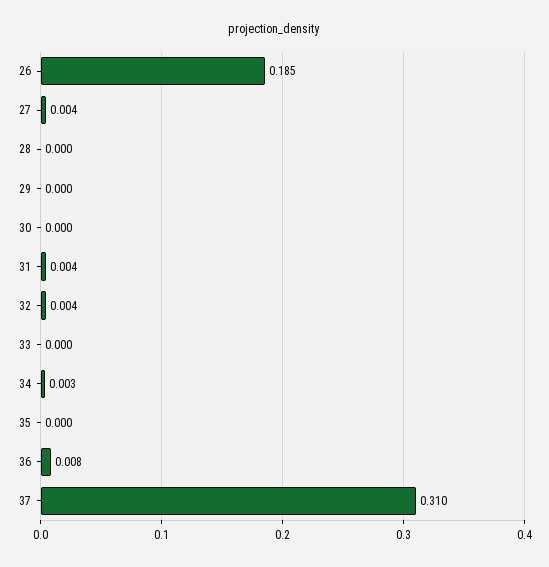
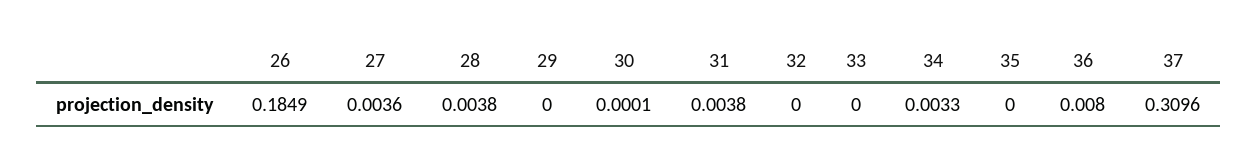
  {
    "26": 0.1849,
    "27": 0.0036,
-   "28": 0,
+   "28": 0.0038,
    "29": 0,
    "30": 0.0001,
    "31": 0.0038,
-   "32": 0.004,
+   "32": 0,
    "33": 0,
    "34": 0.0033,
    "35": 0,
    "36": 0.008,
    "37": 0.3096
  }

